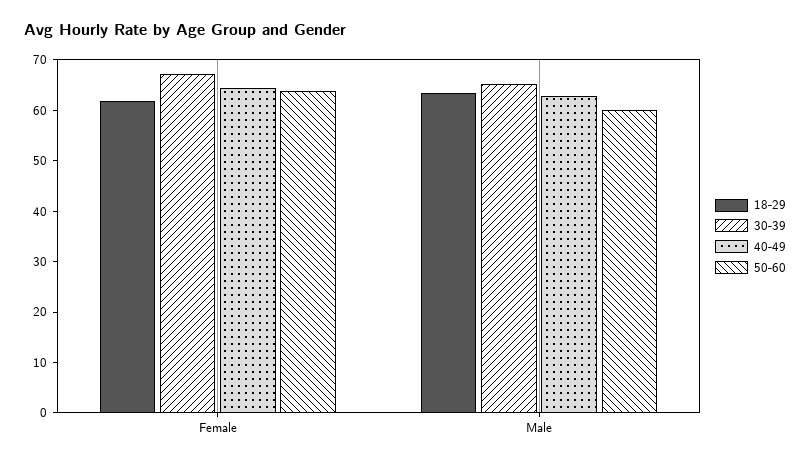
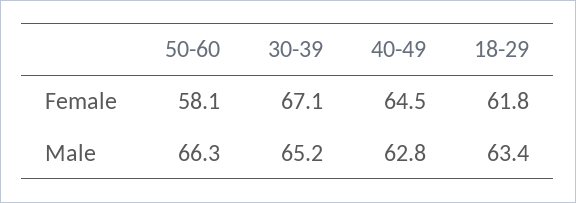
  {
    "18-29": {
      "Female": 61.8,
      "Male": 63.4
    },
    "30-39": {
      "Female": 67.1,
      "Male": 65.2
    },
    "40-49": {
      "Female": 64.5,
      "Male": 62.8
    },
    "50-60": {
-     "Female": 64,
+     "Female": 58.1,
-     "Male": 60
+     "Male": 66.3
    }
  }

